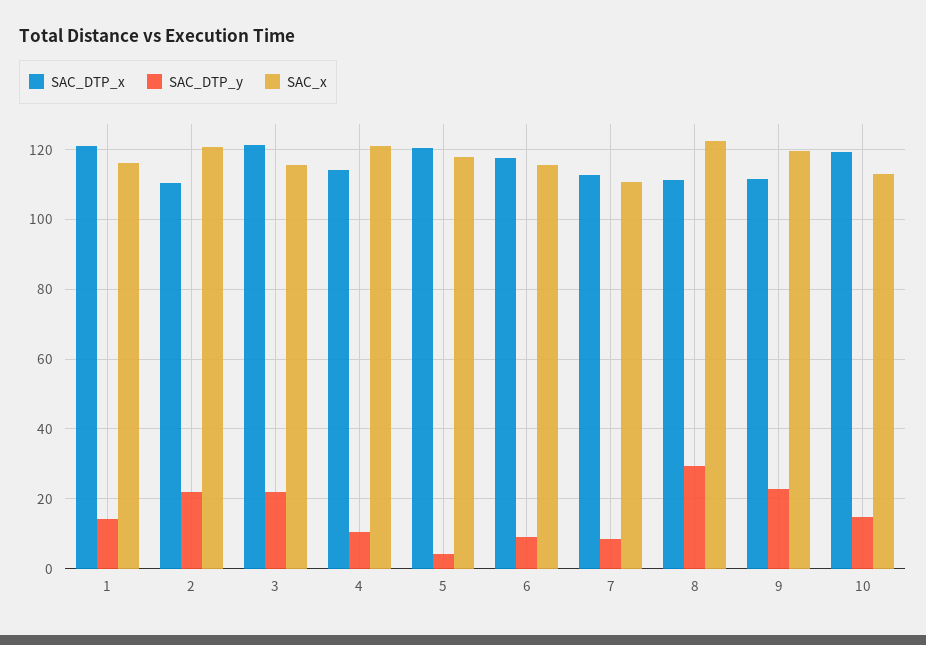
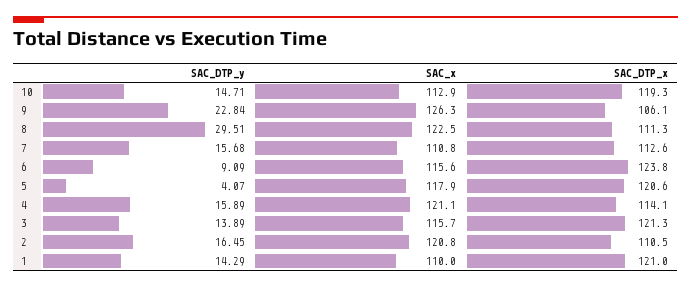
  {
    "SAC_DTP_x": {
      "1": 121,
      "2": 110.5,
      "3": 121.3,
      "4": 114.1,
      "5": 120.6,
-     "6": 118,
+     "6": 123.8,
      "7": 112.6,
      "8": 111.3,
-     "9": 112,
+     "9": 106.1,
      "10": 119.3
    },
    "SAC_DTP_y": {
      "1": 14.29,
-     "2": 22,
+     "2": 16.45,
-     "3": 22,
+     "3": 13.89,
-     "4": 10,
+     "4": 15.89,
      "5": 4.07,
      "6": 9.09,
-     "7": 8,
+     "7": 15.68,
      "8": 29.51,
      "9": 22.84,
      "10": 14.71
    },
    "SAC_x": {
-     "1": 116,
+     "1": 110,
      "2": 120.8,
      "3": 115.7,
      "4": 121.1,
      "5": 117.9,
      "6": 115.6,
      "7": 110.8,
      "8": 122.5,
-     "9": 120,
+     "9": 126.3,
      "10": 112.9
    }
  }

